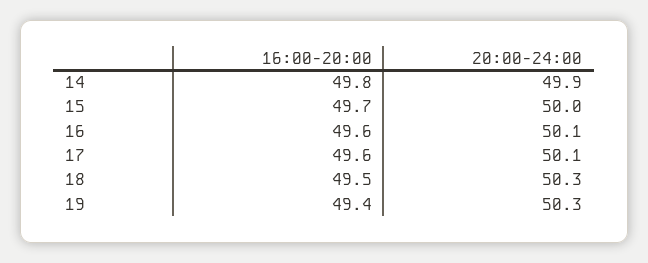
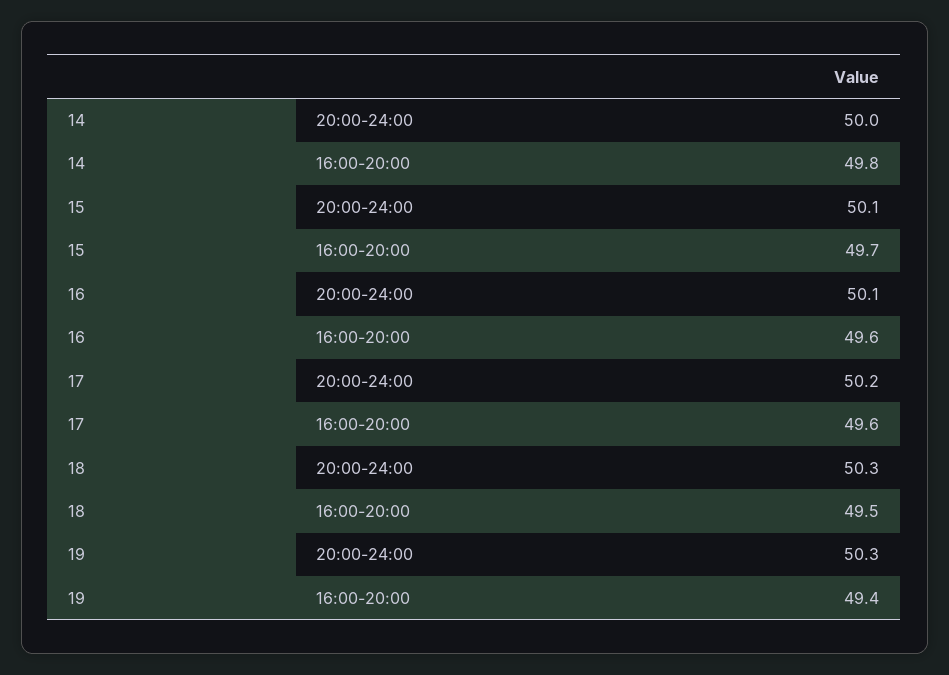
  {
    "16:00-20:00": {
      "14": 49.8,
      "15": 49.7,
      "16": 49.6,
      "17": 49.6,
      "18": 49.5,
      "19": 49.4
    },
    "20:00-24:00": {
-     "14": 49.9,
+     "14": 50,
-     "15": 50,
+     "15": 50.1,
      "16": 50.1,
-     "17": 50.1,
+     "17": 50.2,
      "18": 50.3,
      "19": 50.3
    }
  }

